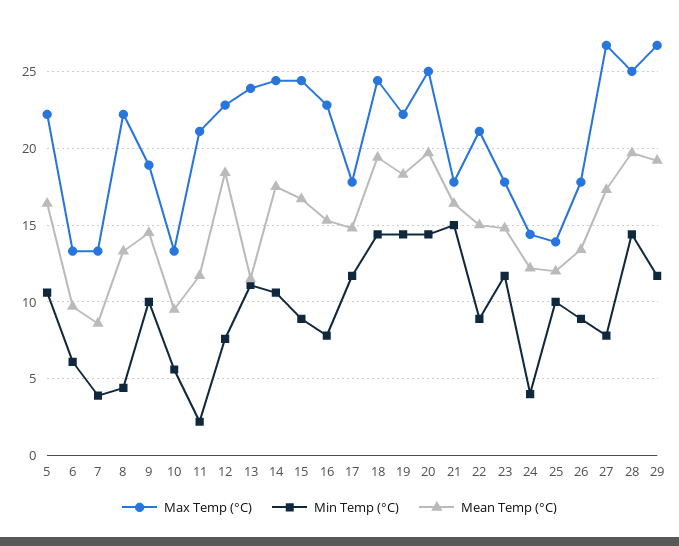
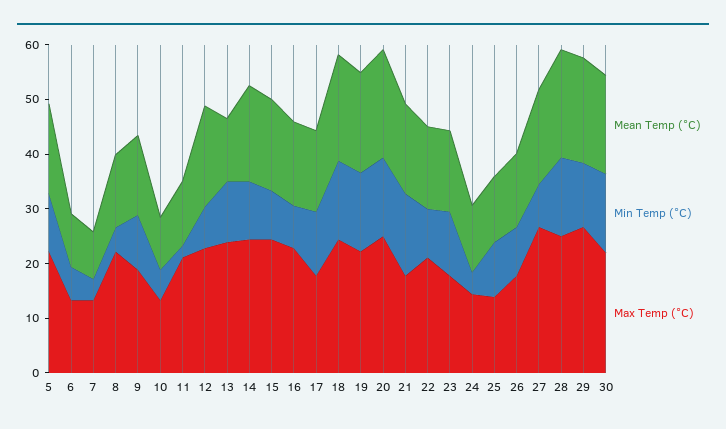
  {
    "Max Temp (°C)": {
      "5": 22,
      "6": 13.5,
      "7": 13.5,
      "8": 22,
      "9": 19,
      "10": 13.5,
      "11": 21,
      "12": 23,
      "13": 24,
      "14": 24.5,
      "15": 24.5,
      "16": 23,
      "17": 18,
      "18": 24.5,
      "19": 22,
      "20": 25,
      "21": 18,
      "22": 21,
      "23": 18,
      "24": 14.5,
      "25": 14,
      "26": 18,
      "27": 26.5,
      "28": 25,
-     "29": 26.5
+     "29": 26.5,
+     "30": 22
    },
    "Min Temp (°C)": {
      "5": 10.5,
      "6": 6,
      "7": 4,
      "8": 4.5,
      "9": 10,
      "10": 5.5,
      "11": 2,
      "12": 7.5,
      "13": 11,
      "14": 10.5,
      "15": 9,
      "16": 8,
      "17": 11.5,
      "18": 14.5,
      "19": 14.5,
      "20": 14.5,
      "21": 15,
      "22": 9,
      "23": 11.5,
      "24": 4,
      "25": 10,
      "26": 9,
      "27": 8,
      "28": 14.5,
-     "29": 11.5
+     "29": 11.5,
+     "30": 14
    },
    "Mean Temp (°C)": {
      "5": 16.5,
      "6": 9.5,
      "7": 8.5,
      "8": 13.5,
      "9": 14.5,
      "10": 9.5,
      "11": 11.5,
      "12": 18.5,
      "13": 11.5,
      "14": 17.5,
      "15": 16.5,
      "16": 15.5,
      "17": 15,
      "18": 19.5,
      "19": 18.5,
      "20": 19.5,
      "21": 16.5,
      "22": 15,
      "23": 15,
      "24": 12,
      "25": 12,
      "26": 13.5,
      "27": 17.5,
      "28": 19.5,
-     "29": 19
+     "29": 19,
+     "30": 18
    }
  }

